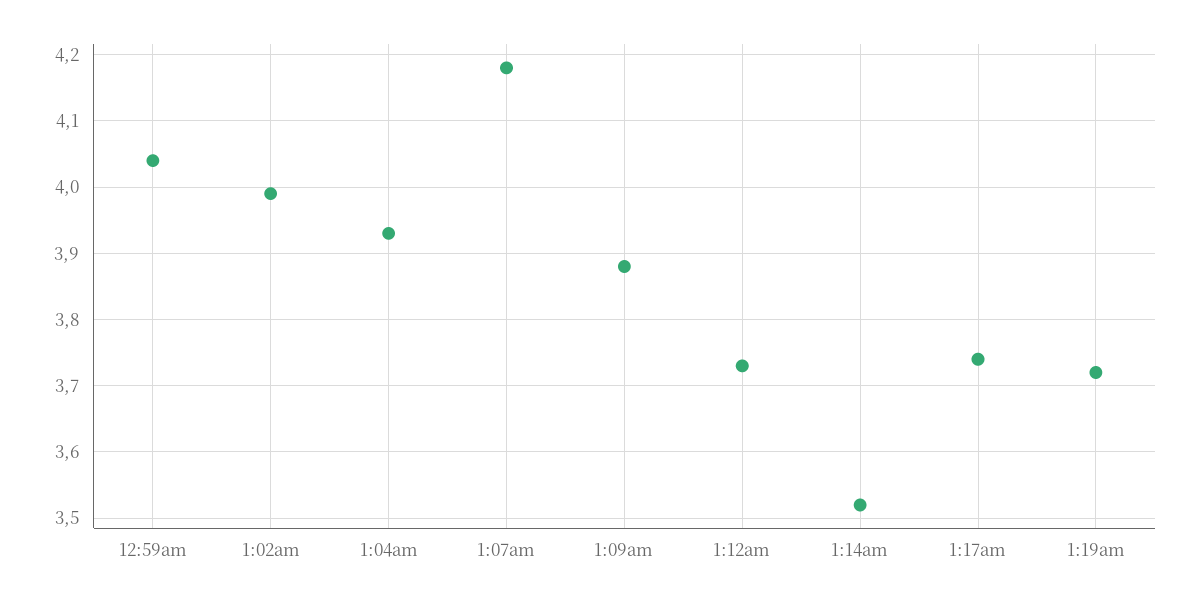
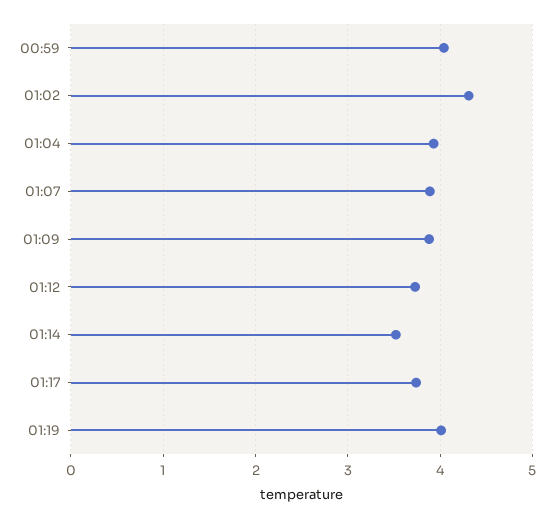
  {
    "12:59am": 4.04,
-   "1:02am": 3.99,
+   "1:02am": 4.3,
    "1:04am": 3.93,
-   "1:07am": 4.18,
+   "1:07am": 3.9,
    "1:09am": 3.88,
    "1:12am": 3.73,
    "1:14am": 3.52,
    "1:17am": 3.74,
-   "1:19am": 3.72
+   "1:19am": 4
  }

